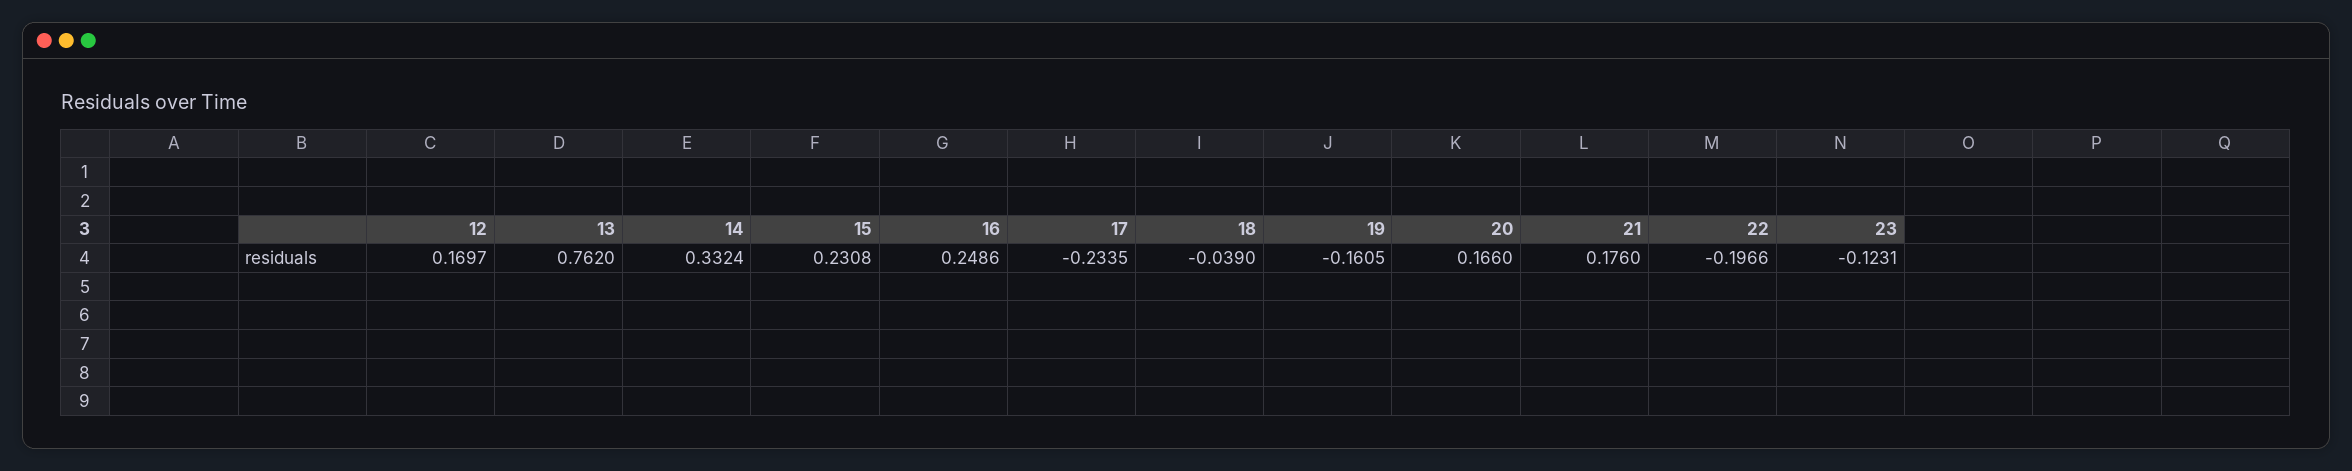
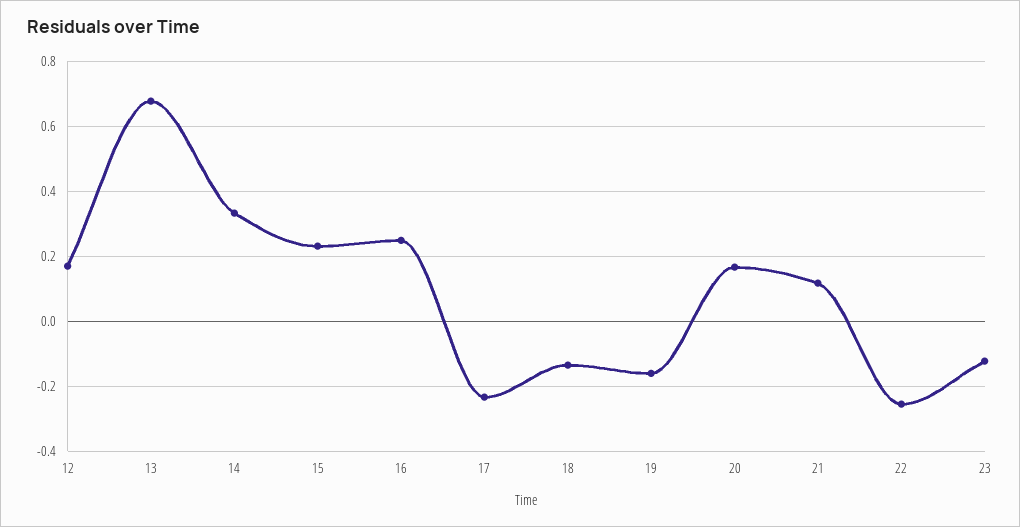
  {
    "12": 0.1697,
-   "13": 0.762,
+   "13": 0.68,
    "14": 0.3324,
    "15": 0.2308,
    "16": 0.2486,
    "17": -0.2335,
-   "18": -0.039,
+   "18": -0.14,
    "19": -0.1605,
    "20": 0.166,
-   "21": 0.176,
+   "21": 0.12,
-   "22": -0.1966,
+   "22": -0.26,
    "23": -0.1231
  }

